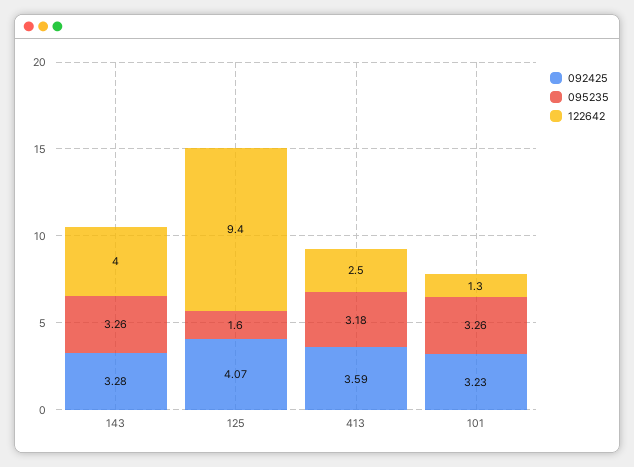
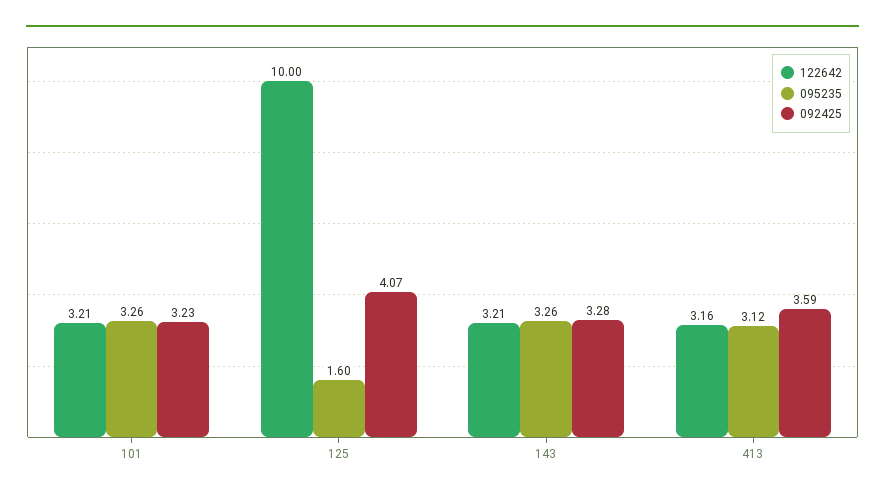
  {
    "092425": {
      "143": 3.28,
      "125": 4.07,
      "413": 3.59,
      "101": 3.23
    },
    "095235": {
      "143": 3.26,
      "125": 1.6,
-     "413": 3.18,
+     "413": 3.12,
      "101": 3.26
    },
    "122642": {
-     "143": 4,
+     "143": 3.21,
-     "125": 9.4,
+     "125": 10,
-     "413": 2.5,
+     "413": 3.16,
-     "101": 1.3
+     "101": 3.21
    }
  }

